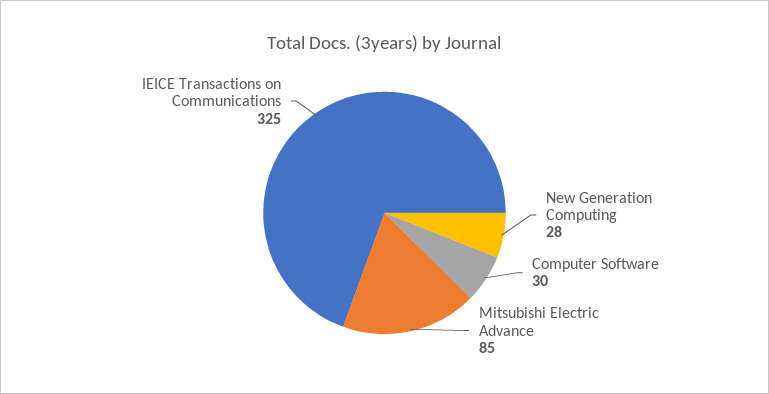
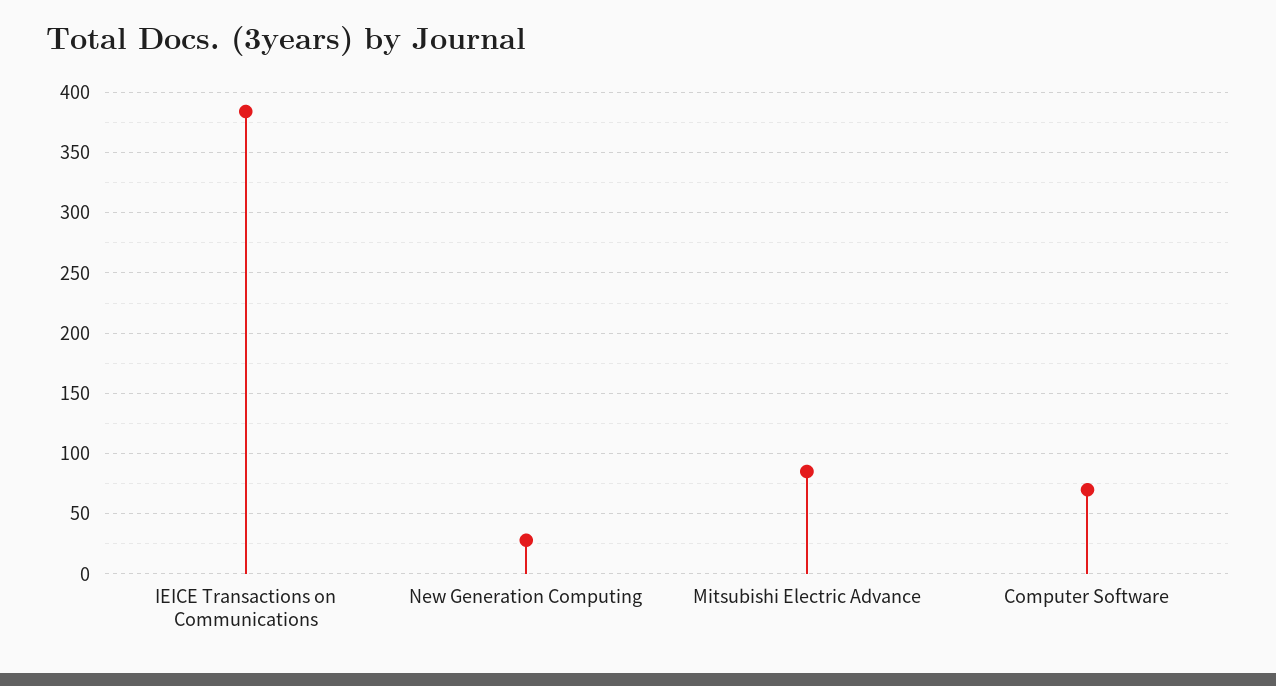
  {
    "New Generation Computing": 28,
-   "Computer Software": 30,
+   "Computer Software": 70,
    "Mitsubishi Electric Advance": 85,
-   "IEICE Transactions on Communications": 325
+   "IEICE Transactions on Communications": 385
  }

